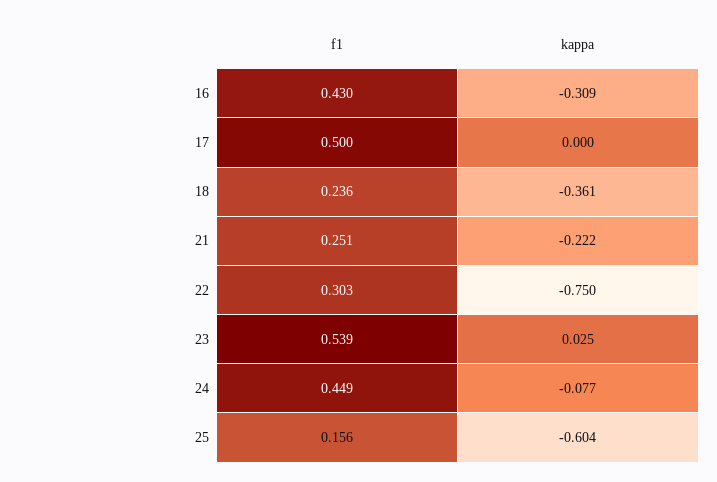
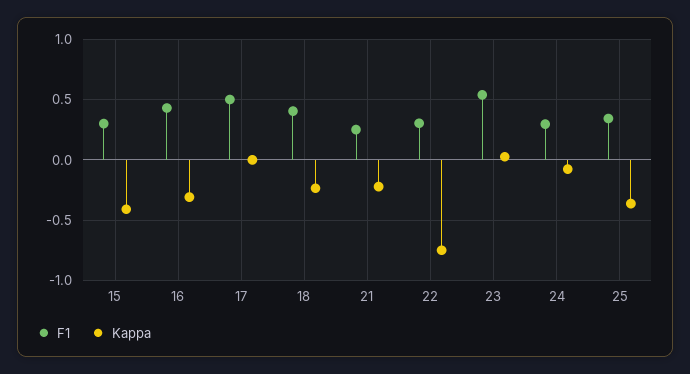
  {
    "f1": {
      "16": 0.43,
      "17": 0.5,
-     "18": 0.236,
+     "18": 0.4,
      "21": 0.251,
      "22": 0.303,
      "23": 0.539,
-     "24": 0.449,
+     "24": 0.3,
-     "25": 0.156
+     "25": 0.35,
+     "15": 0.3
    },
    "kappa": {
      "16": -0.309,
      "17": 0,
-     "18": -0.361,
+     "18": -0.25,
      "21": -0.222,
      "22": -0.75,
      "23": 0.025,
      "24": -0.077,
-     "25": -0.604
+     "25": -0.35,
+     "15": -0.4
    }
  }

